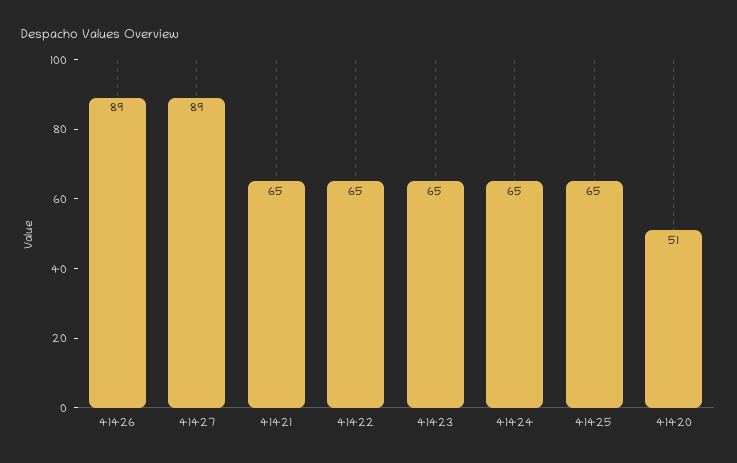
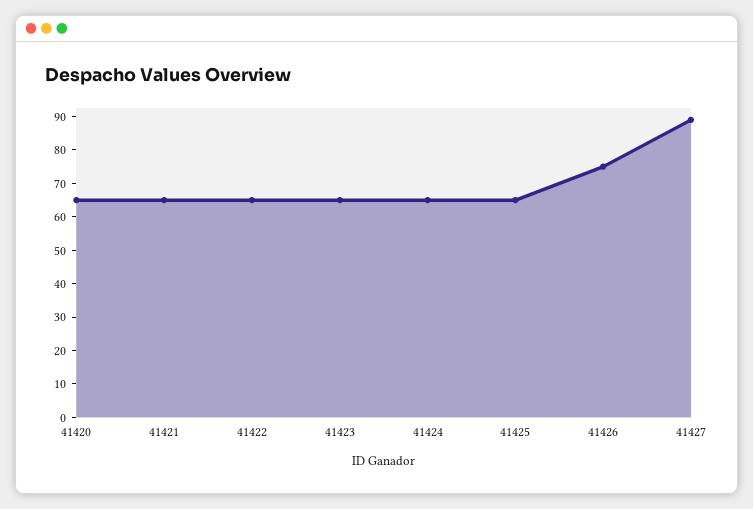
  {
-   "41426": 89,
+   "41426": 75,
    "41427": 89,
    "41421": 65,
    "41422": 65,
    "41423": 65,
    "41424": 65,
    "41425": 65,
-   "41420": 51
+   "41420": 65
  }

